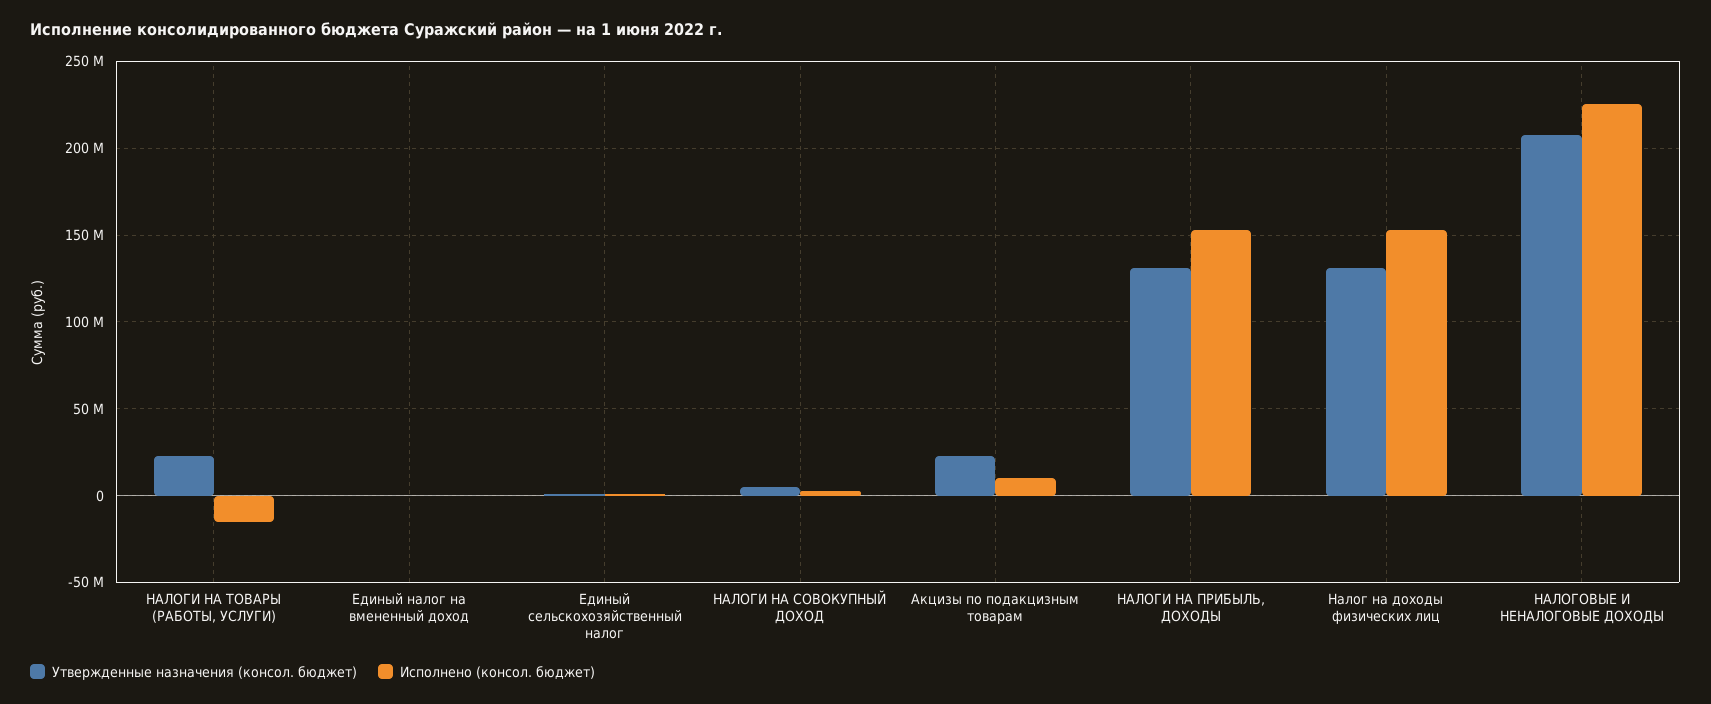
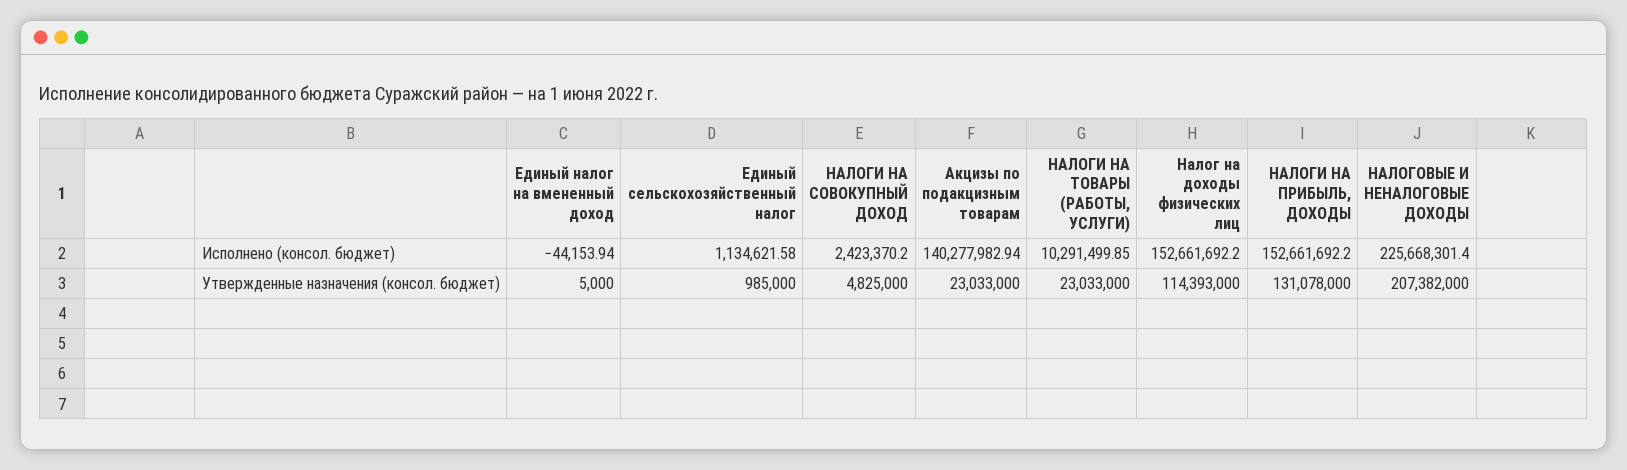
  {
    "Утвержденные назначения (консол. бюджет)": {
      "НАЛОГИ НА ТОВАРЫ (РАБОТЫ, УСЛУГИ)": 23033000,
      "Единый налог на вмененный доход": 5000,
      "Единый сельскохозяйственный налог": 985000,
      "НАЛОГИ НА СОВОКУПНЫЙ ДОХОД": 4825000,
      "Акцизы по подакцизным товарам": 23033000,
      "НАЛОГИ НА ПРИБЫЛЬ, ДОХОДЫ": 131078000,
-     "Налог на доходы физических лиц": 130000000,
+     "Налог на доходы физических лиц": 114393000,
      "НАЛОГОВЫЕ И НЕНАЛОГОВЫЕ ДОХОДЫ": 207382000
    },
    "Исполнено (консол. бюджет)": {
-     "НАЛОГИ НА ТОВАРЫ (РАБОТЫ, УСЛУГИ)": -15000000,
+     "НАЛОГИ НА ТОВАРЫ (РАБОТЫ, УСЛУГИ)": 10291499.85,
      "Единый налог на вмененный доход": -44153.94,
      "Единый сельскохозяйственный налог": 1134621.58,
      "НАЛОГИ НА СОВОКУПНЫЙ ДОХОД": 2423370.2,
-     "Акцизы по подакцизным товарам": 10000000,
+     "Акцизы по подакцизным товарам": 140277982.94,
      "НАЛОГИ НА ПРИБЫЛЬ, ДОХОДЫ": 152661692.2,
      "Налог на доходы физических лиц": 152661692.2,
      "НАЛОГОВЫЕ И НЕНАЛОГОВЫЕ ДОХОДЫ": 225668301.4
    }
  }

